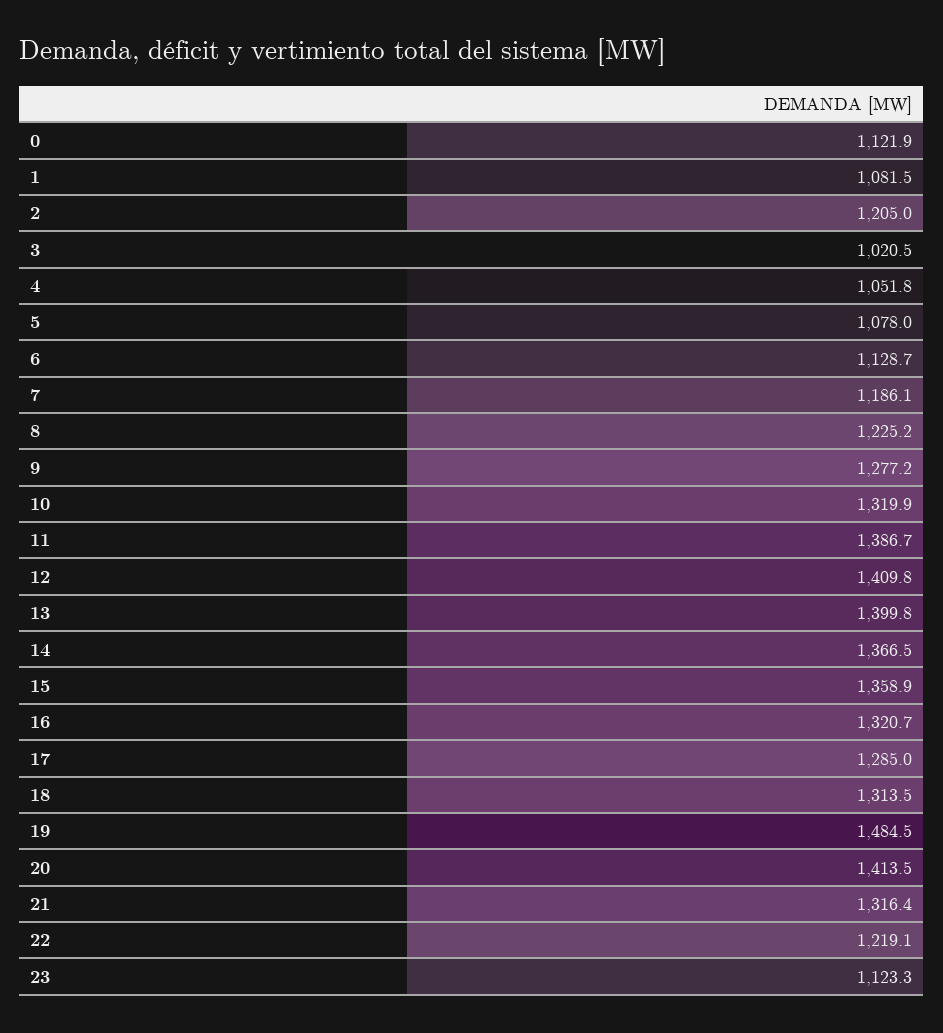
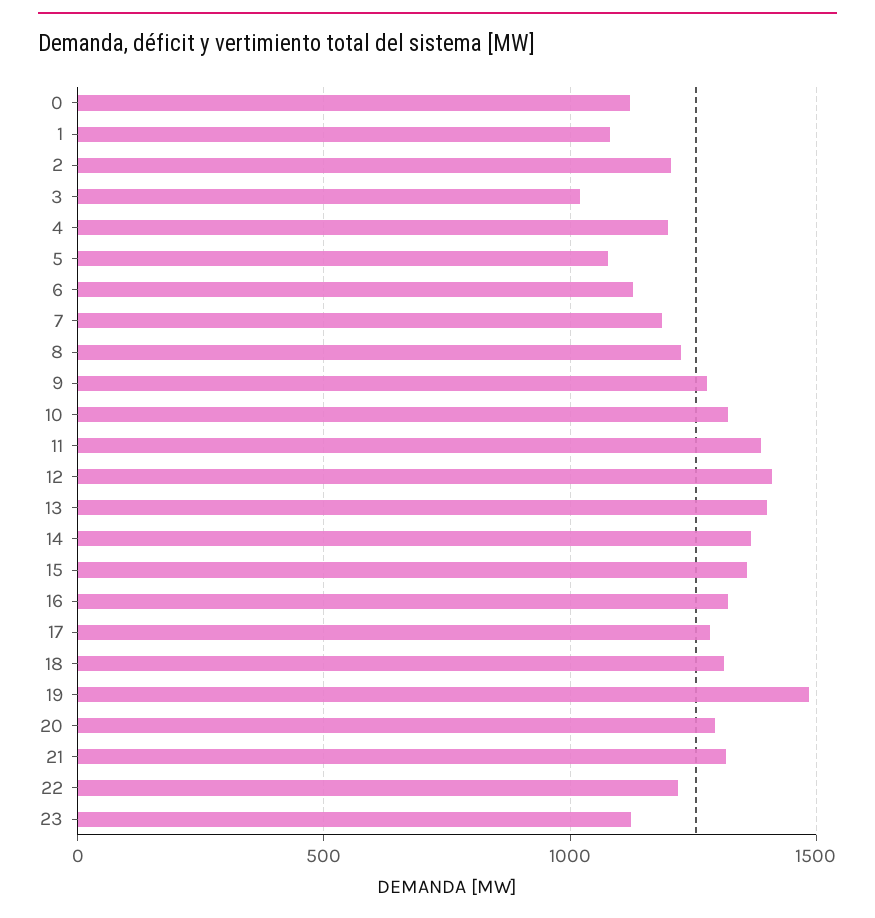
  {
    "0": 1121.9,
    "1": 1081.5,
    "2": 1205,
    "3": 1020.5,
-   "4": 1051.8,
+   "4": 1200,
    "5": 1078,
    "6": 1128.7,
    "7": 1186.1,
    "8": 1225.2,
    "9": 1277.2,
    "10": 1319.9,
    "11": 1386.7,
    "12": 1409.8,
    "13": 1399.8,
    "14": 1366.5,
    "15": 1358.9,
    "16": 1320.7,
    "17": 1285,
    "18": 1313.5,
    "19": 1484.5,
-   "20": 1413.5,
+   "20": 1300,
    "21": 1316.4,
    "22": 1219.1,
    "23": 1123.3
  }

